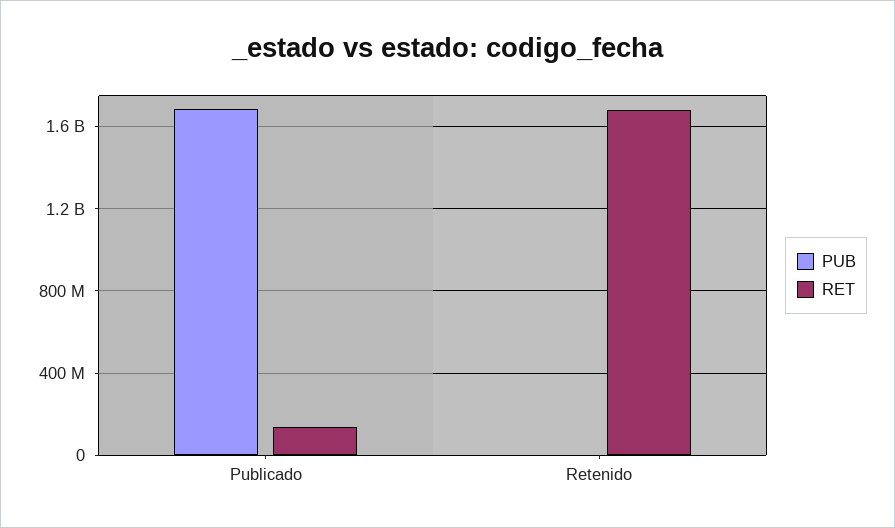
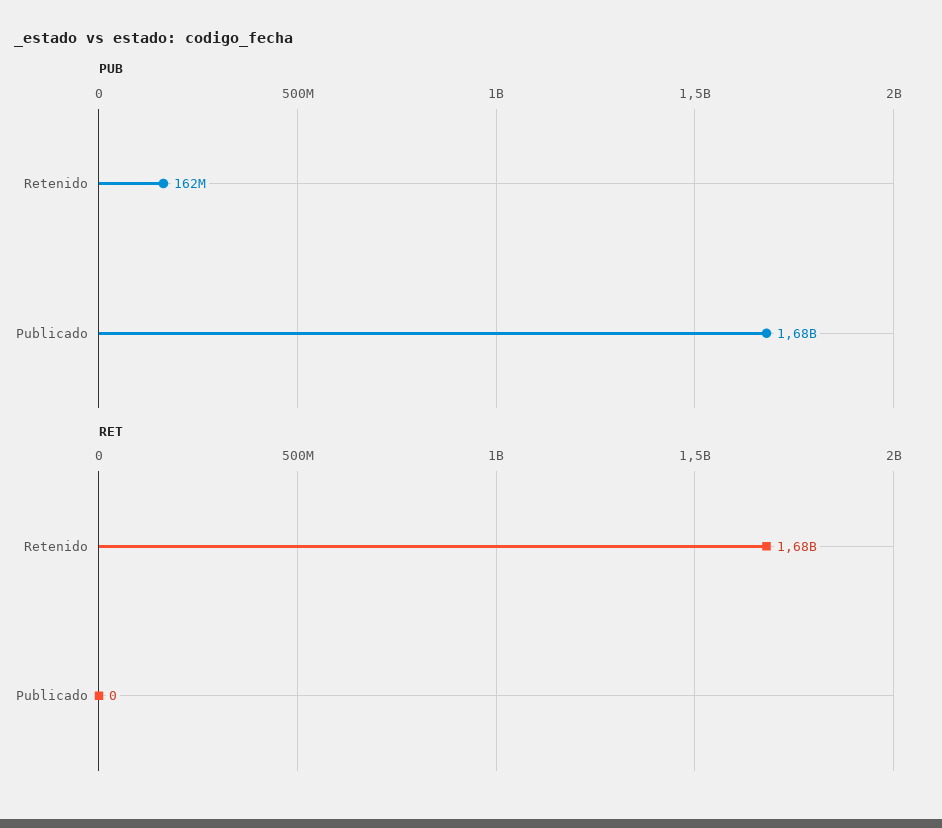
  {
    "PUB": {
      "Publicado": 1680000000,
-     "Retenido": 0
+     "Retenido": 162000000
    },
    "RET": {
-     "Publicado": 150000000,
+     "Publicado": 0,
      "Retenido": 1680000000
    }
  }

